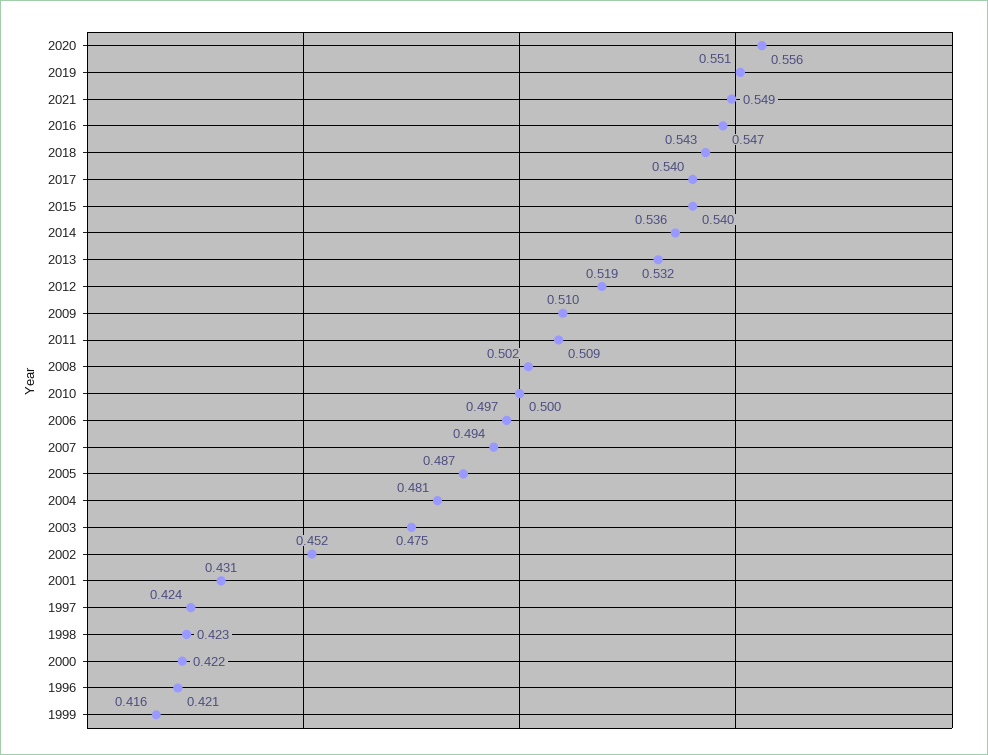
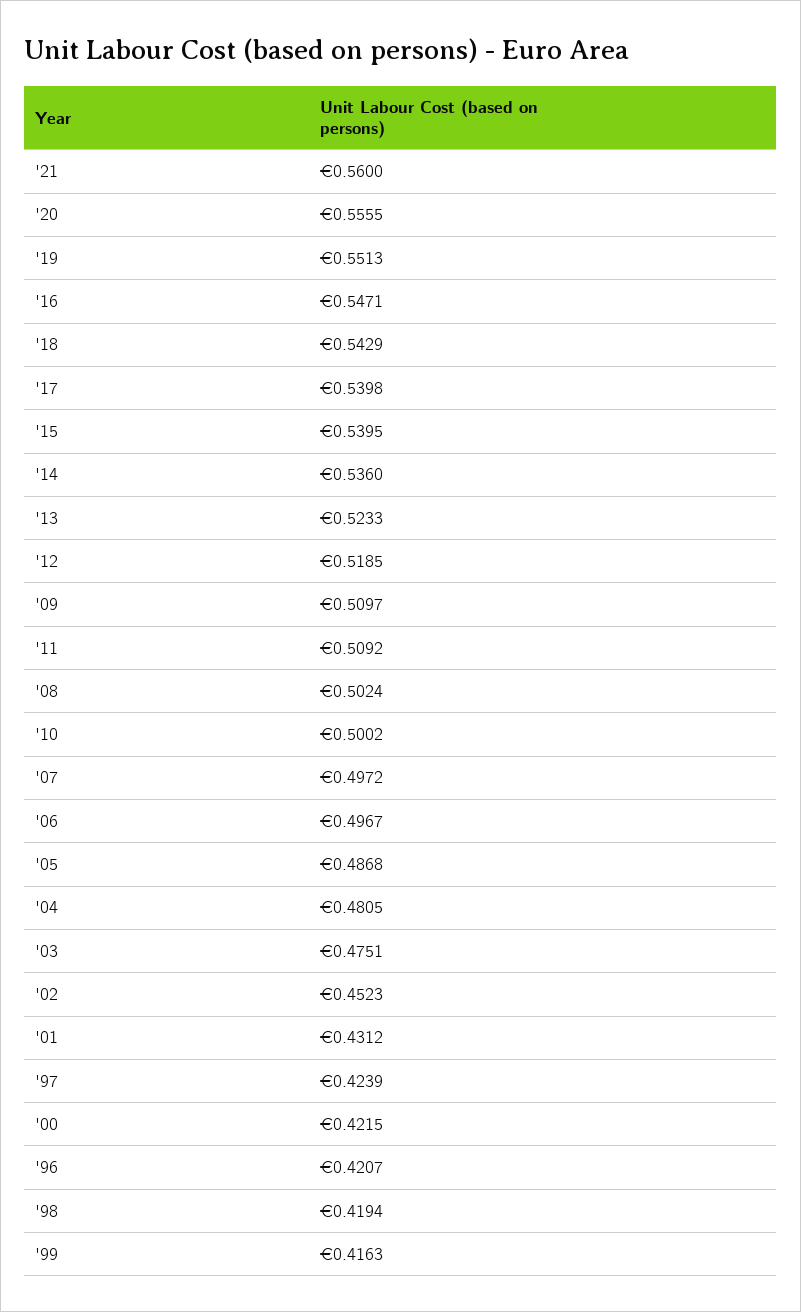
  {
    "2020": 0.5555,
    "2019": 0.5513,
-   "2021": 0.549,
+   "2021": 0.56,
    "2016": 0.5471,
    "2018": 0.5429,
    "2017": 0.5398,
    "2015": 0.5395,
    "2014": 0.536,
-   "2013": 0.532,
+   "2013": 0.5233,
    "2012": 0.5185,
    "2009": 0.5097,
    "2011": 0.5092,
    "2008": 0.5024,
    "2010": 0.5002,
    "2006": 0.4967,
-   "2007": 0.494,
+   "2007": 0.4972,
    "2005": 0.4868,
    "2004": 0.4805,
    "2003": 0.4751,
    "2002": 0.4523,
    "2001": 0.4312,
    "1997": 0.4239,
-   "1998": 0.423,
+   "1998": 0.4194,
    "2000": 0.4215,
    "1996": 0.4207,
    "1999": 0.4163
  }

